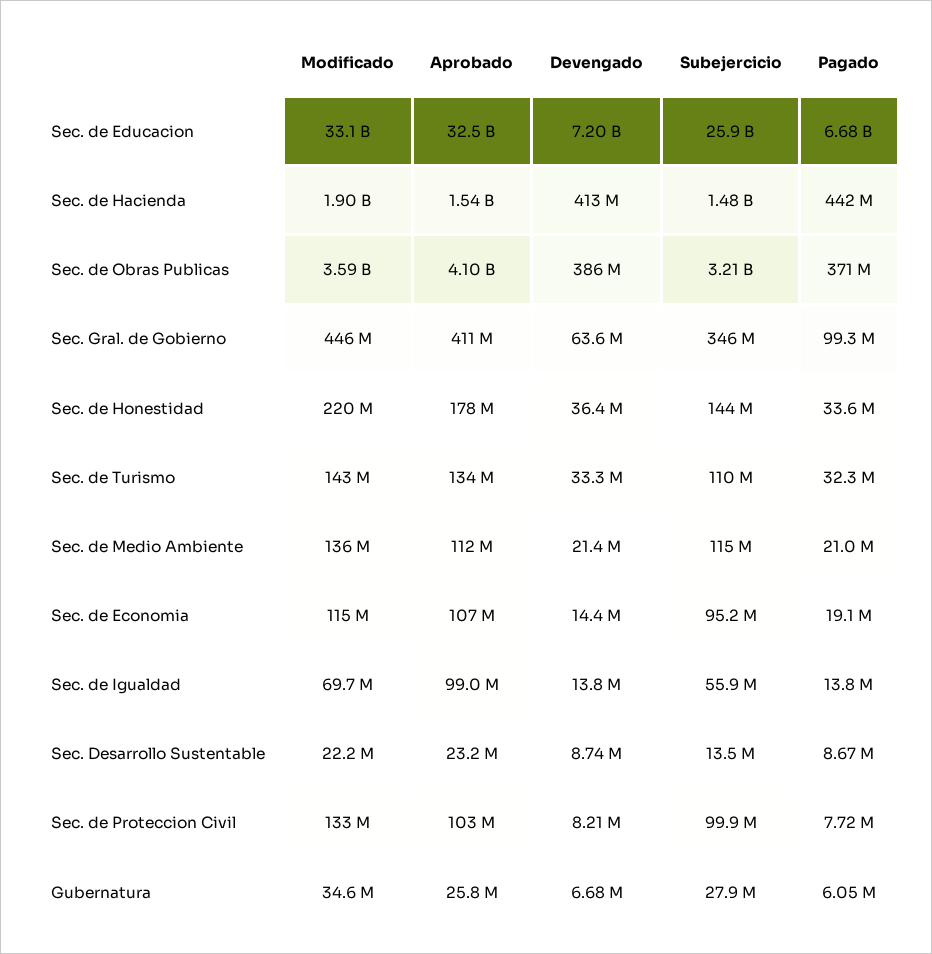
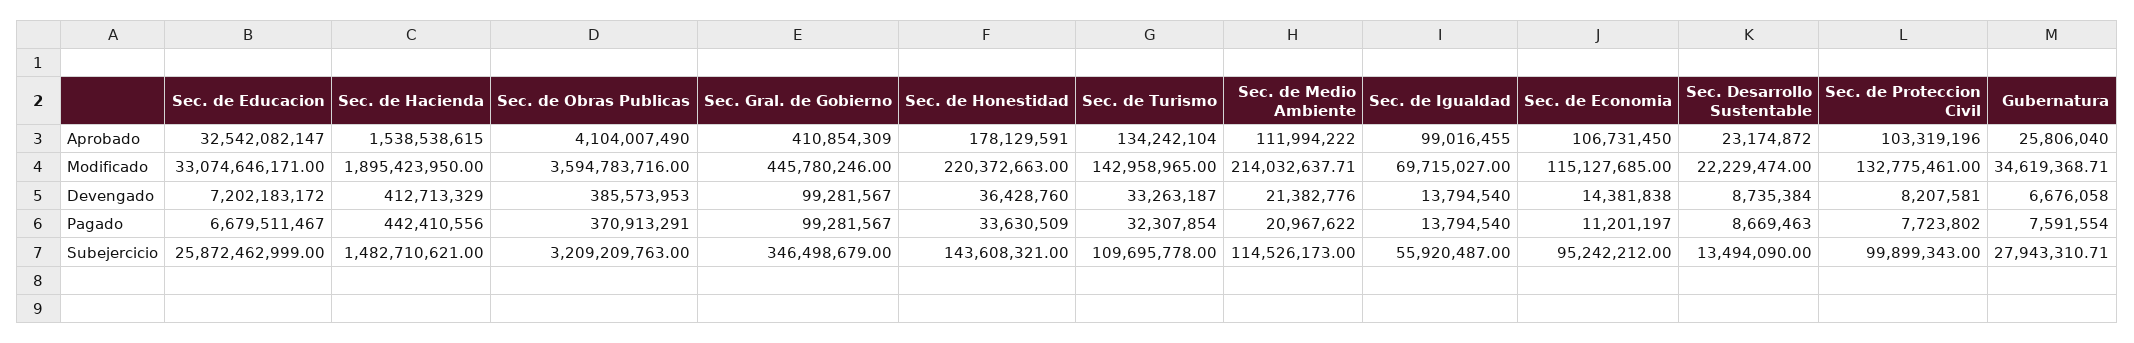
  {
    "Modificado": {
      "Sec. de Educacion": 33074646171,
      "Sec. de Hacienda": 1895423950,
      "Sec. de Obras Publicas": 3594783716,
      "Sec. Gral. de Gobierno": 445780246,
      "Sec. de Honestidad": 220372663,
      "Sec. de Turismo": 142958965,
-     "Sec. de Medio Ambiente": 136000000,
+     "Sec. de Medio Ambiente": 214032637.71,
      "Sec. de Economia": 115127685,
      "Sec. de Igualdad": 69715027,
      "Sec. Desarrollo Sustentable": 22229474,
      "Sec. de Proteccion Civil": 132775461,
      "Gubernatura": 34619368.71
    },
    "Aprobado": {
      "Sec. de Educacion": 32542082147,
      "Sec. de Hacienda": 1538538615,
      "Sec. de Obras Publicas": 4104007490,
      "Sec. Gral. de Gobierno": 410854309,
      "Sec. de Honestidad": 178129591,
      "Sec. de Turismo": 134242104,
      "Sec. de Medio Ambiente": 111994222,
      "Sec. de Economia": 106731450,
      "Sec. de Igualdad": 99016455,
      "Sec. Desarrollo Sustentable": 23174872,
      "Sec. de Proteccion Civil": 103319196,
      "Gubernatura": 25806040
    },
    "Devengado": {
      "Sec. de Educacion": 7202183172,
      "Sec. de Hacienda": 412713329,
      "Sec. de Obras Publicas": 385573953,
-     "Sec. Gral. de Gobierno": 63600000,
+     "Sec. Gral. de Gobierno": 99281567,
      "Sec. de Honestidad": 36428760,
      "Sec. de Turismo": 33263187,
      "Sec. de Medio Ambiente": 21382776,
      "Sec. de Economia": 14381838,
      "Sec. de Igualdad": 13794540,
      "Sec. Desarrollo Sustentable": 8735384,
      "Sec. de Proteccion Civil": 8207581,
      "Gubernatura": 6676058
    },
    "Subejercicio": {
      "Sec. de Educacion": 25872462999,
      "Sec. de Hacienda": 1482710621,
      "Sec. de Obras Publicas": 3209209763,
      "Sec. Gral. de Gobierno": 346498679,
      "Sec. de Honestidad": 143608321,
      "Sec. de Turismo": 109695778,
      "Sec. de Medio Ambiente": 114526173,
      "Sec. de Economia": 95242212,
      "Sec. de Igualdad": 55920487,
      "Sec. Desarrollo Sustentable": 13494090,
      "Sec. de Proteccion Civil": 99899343,
      "Gubernatura": 27943310.71
    },
    "Pagado": {
      "Sec. de Educacion": 6679511467,
      "Sec. de Hacienda": 442410556,
      "Sec. de Obras Publicas": 370913291,
      "Sec. Gral. de Gobierno": 99281567,
      "Sec. de Honestidad": 33630509,
      "Sec. de Turismo": 32307854,
      "Sec. de Medio Ambiente": 20967622,
-     "Sec. de Economia": 19100000,
+     "Sec. de Economia": 11201197,
      "Sec. de Igualdad": 13794540,
      "Sec. Desarrollo Sustentable": 8669463,
      "Sec. de Proteccion Civil": 7723802,
-     "Gubernatura": 6050000
+     "Gubernatura": 7591554
    }
  }

